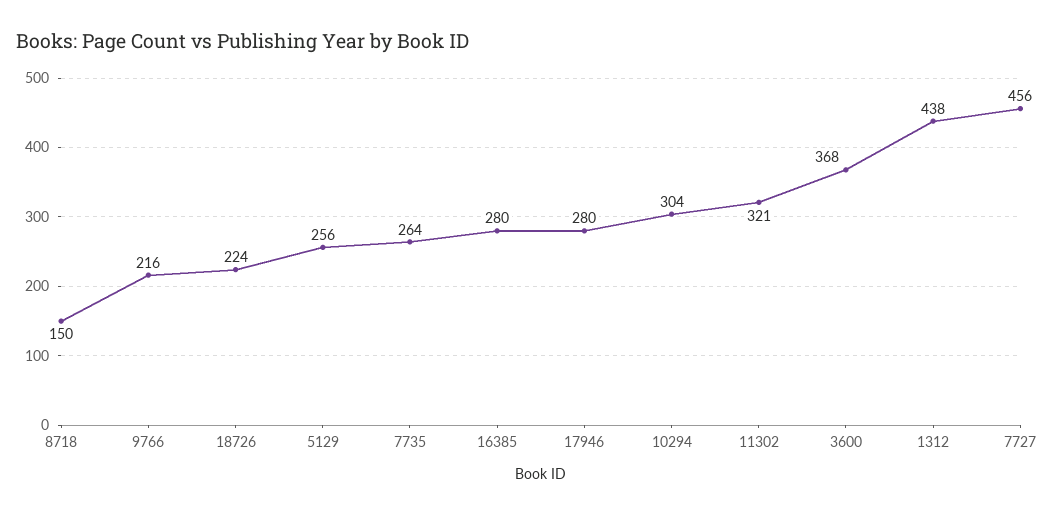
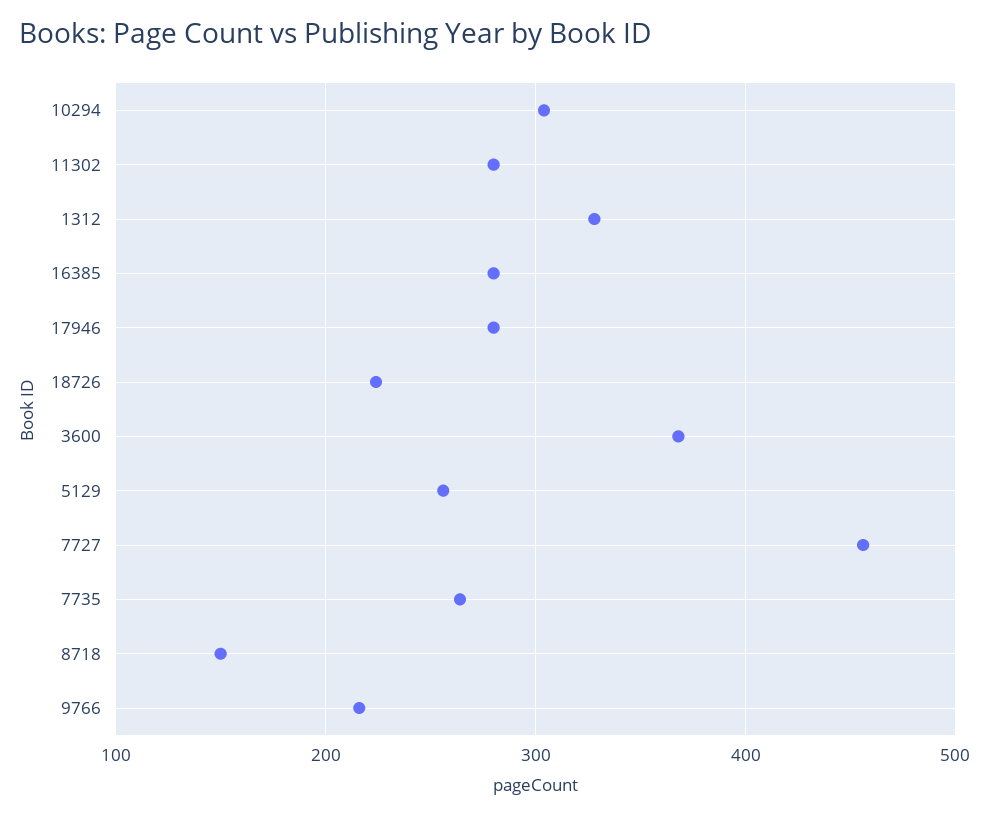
  {
    "8718": 150,
    "9766": 216,
    "18726": 224,
    "5129": 256,
    "7735": 264,
    "16385": 280,
    "17946": 280,
    "10294": 304,
-   "11302": 321,
+   "11302": 280,
    "3600": 368,
-   "1312": 438,
+   "1312": 330,
    "7727": 456
  }

